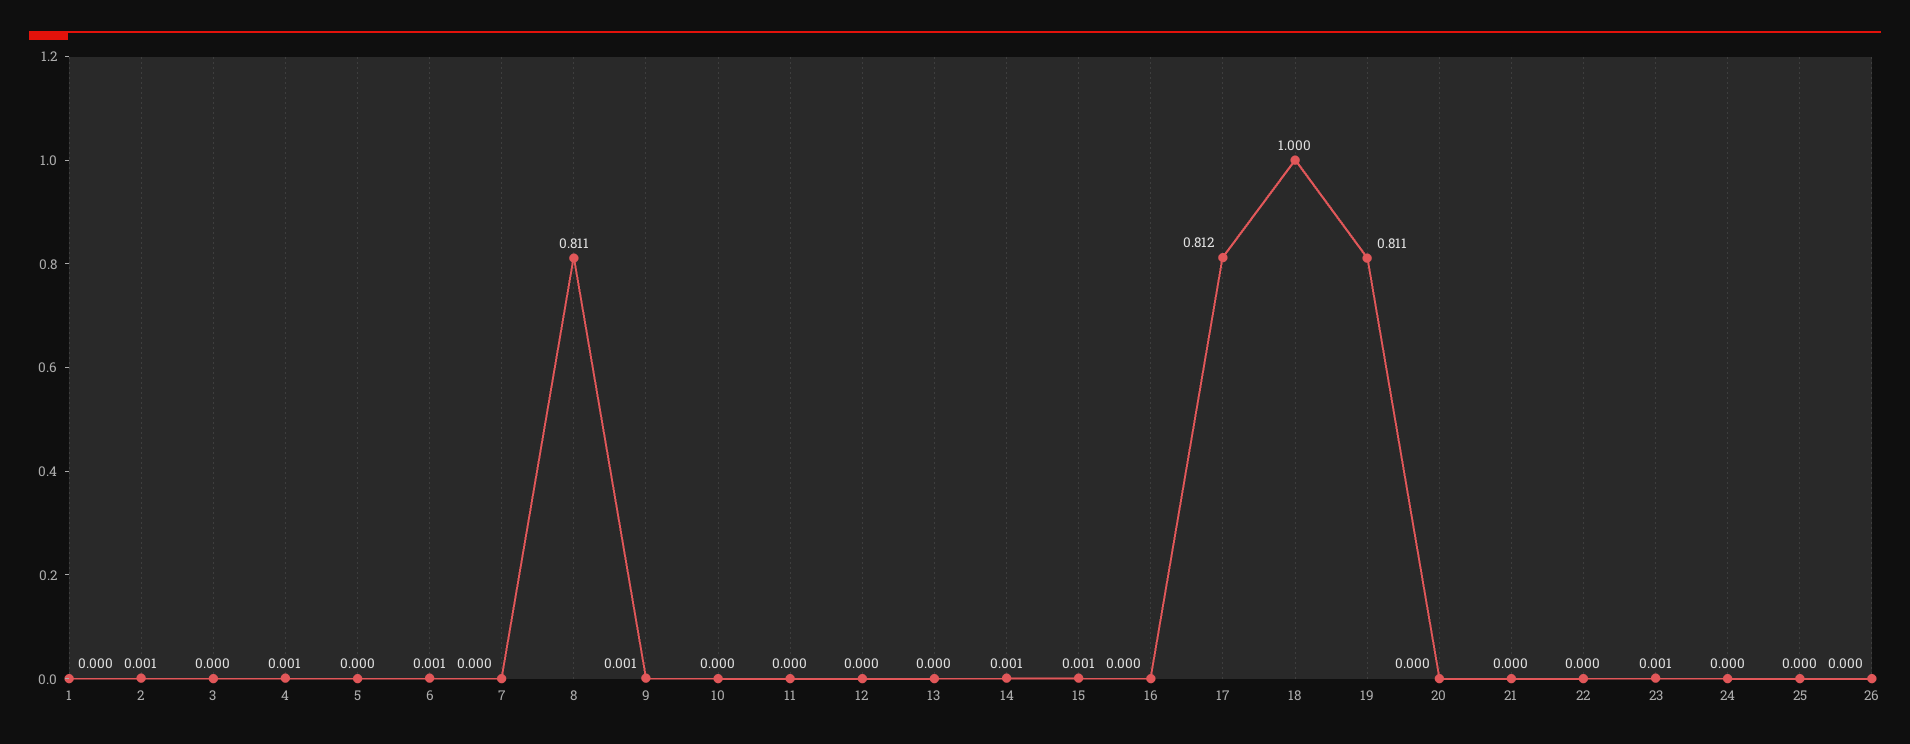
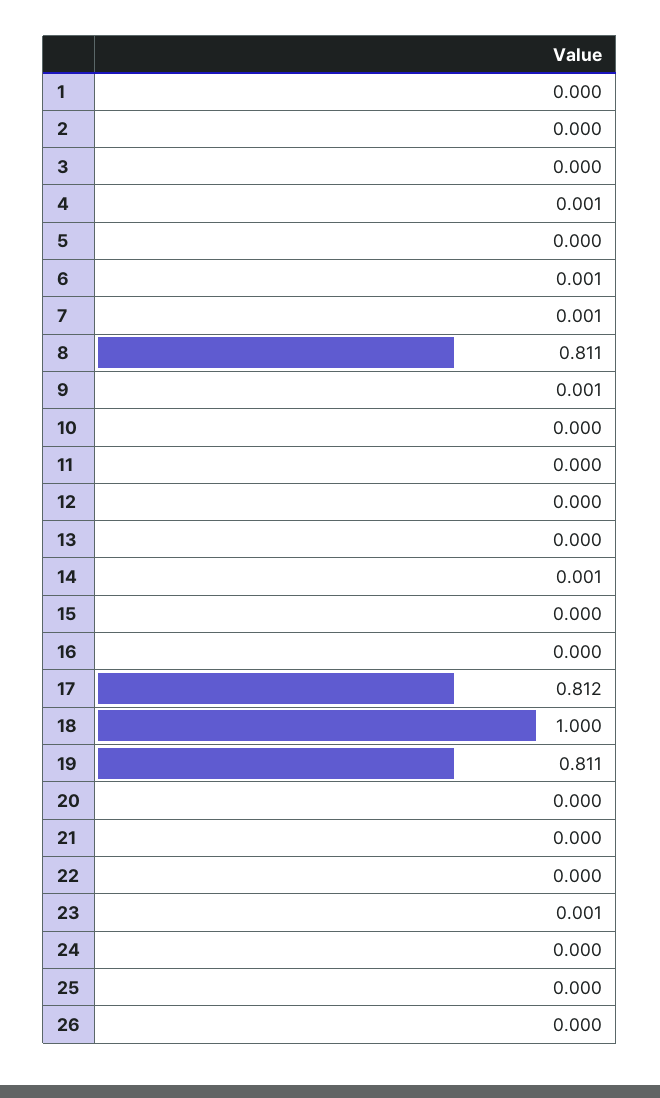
  {
    "1": 0,
-   "2": 0.001,
+   "2": 0,
    "3": 0,
    "4": 0.001,
    "5": 0,
    "6": 0.001,
-   "7": 0,
+   "7": 0.001,
    "8": 0.811,
    "9": 0.001,
    "10": 0,
    "11": 0,
    "12": 0,
    "13": 0,
    "14": 0.001,
-   "15": 0.001,
+   "15": 0,
    "16": 0,
    "17": 0.812,
    "18": 1,
    "19": 0.811,
    "20": 0,
    "21": 0,
    "22": 0,
    "23": 0.001,
    "24": 0,
    "25": 0,
    "26": 0
  }

